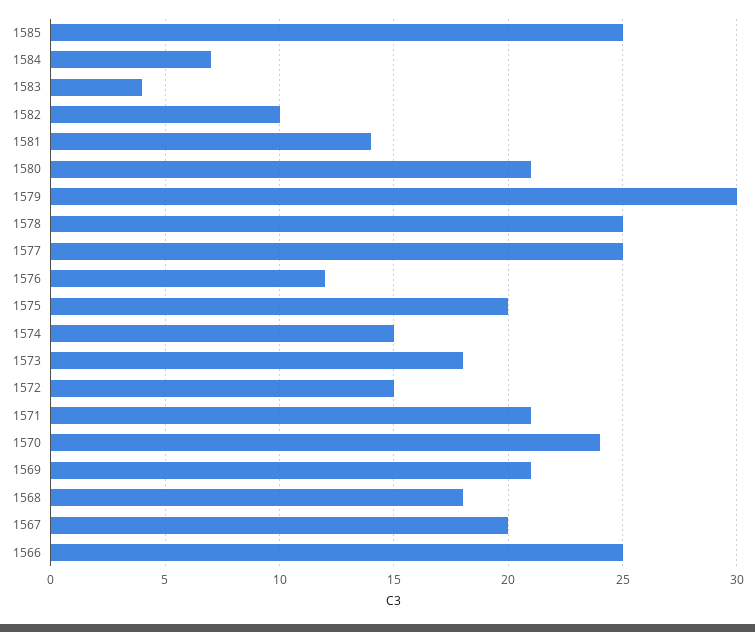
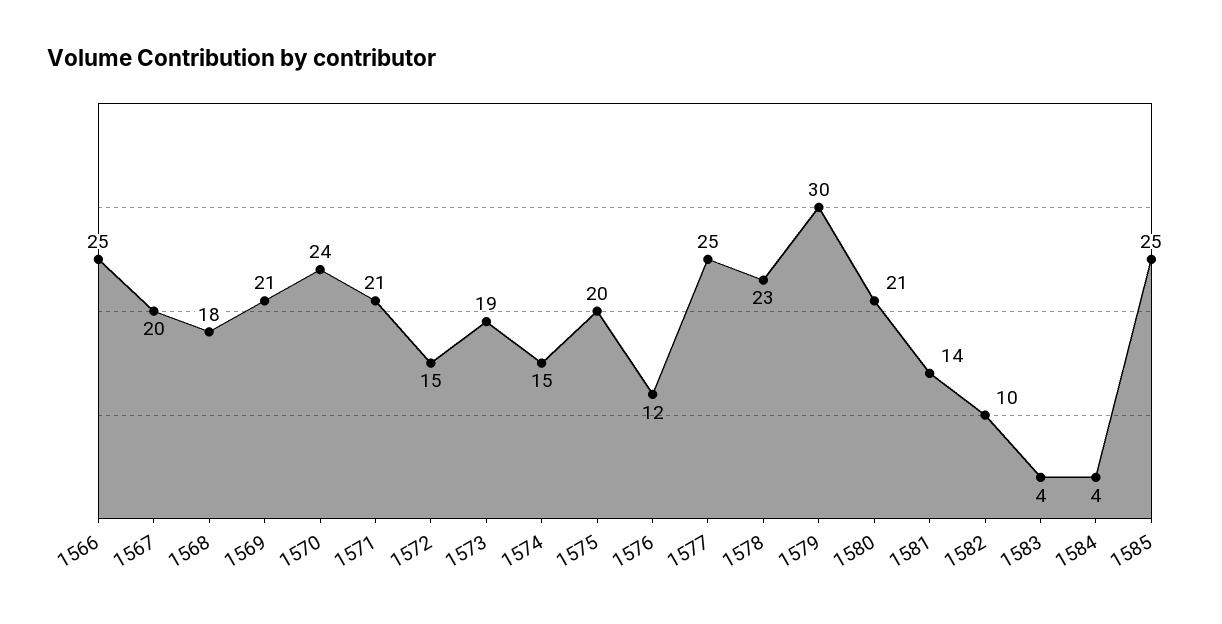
  {
    "1585": 25,
-   "1584": 7,
+   "1584": 4,
    "1583": 4,
    "1582": 10,
    "1581": 14,
    "1580": 21,
    "1579": 30,
-   "1578": 25,
+   "1578": 23,
    "1577": 25,
    "1576": 12,
    "1575": 20,
    "1574": 15,
-   "1573": 18,
+   "1573": 19,
    "1572": 15,
    "1571": 21,
    "1570": 24,
    "1569": 21,
    "1568": 18,
    "1567": 20,
    "1566": 25
  }

